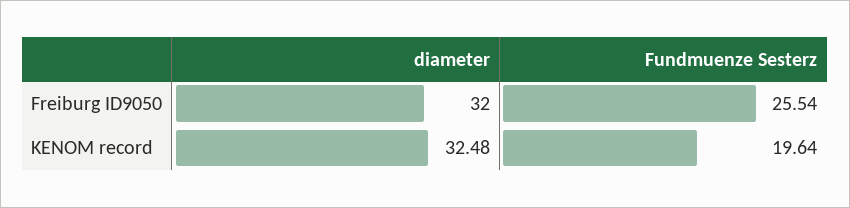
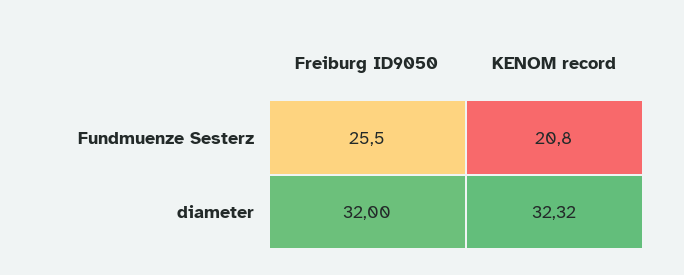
  {
    "diameter": {
      "Freiburg ID9050": 32,
-     "KENOM record": 32.48
+     "KENOM record": 32.32
    },
    "Fundmuenze Sesterz": {
      "Freiburg ID9050": 25.54,
-     "KENOM record": 19.64
+     "KENOM record": 20.8
    }
  }

